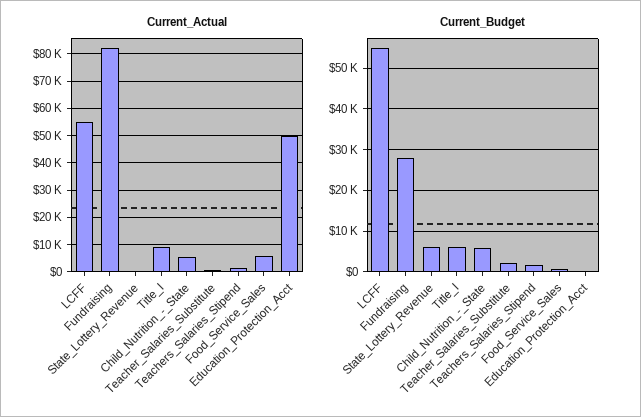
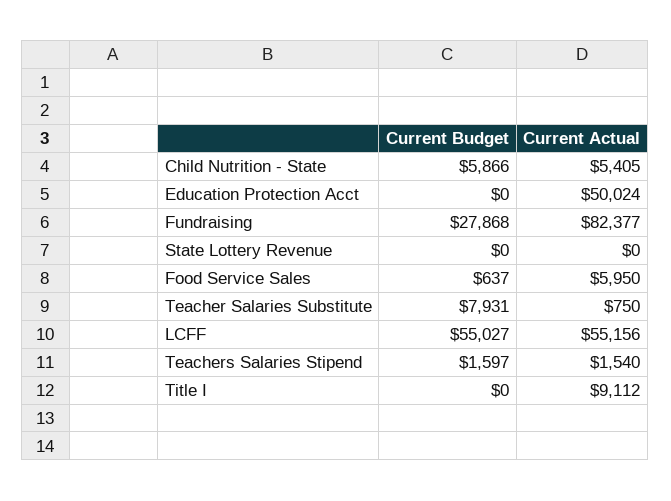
  {
    "Current_Actual": {
      "LCFF": 55156,
      "Fundraising": 82377,
      "State_Lottery_Revenue": 0,
      "Title_I": 9112,
      "Child_Nutrition_-_State": 5405,
      "Teacher_Salaries_Substitute": 750,
      "Teachers_Salaries_Stipend": 1540,
      "Food_Service_Sales": 5950,
      "Education_Protection_Acct": 50024
    },
    "Current_Budget": {
      "LCFF": 55027,
      "Fundraising": 27868,
-     "State_Lottery_Revenue": 6000,
+     "State_Lottery_Revenue": 0,
-     "Title_I": 6000,
+     "Title_I": 0,
      "Child_Nutrition_-_State": 5866,
-     "Teacher_Salaries_Substitute": 2000,
+     "Teacher_Salaries_Substitute": 7931,
      "Teachers_Salaries_Stipend": 1597,
      "Food_Service_Sales": 637,
      "Education_Protection_Acct": 0
    }
  }

